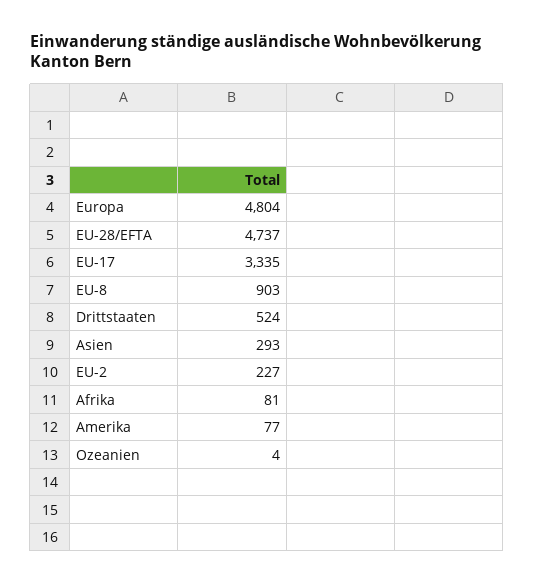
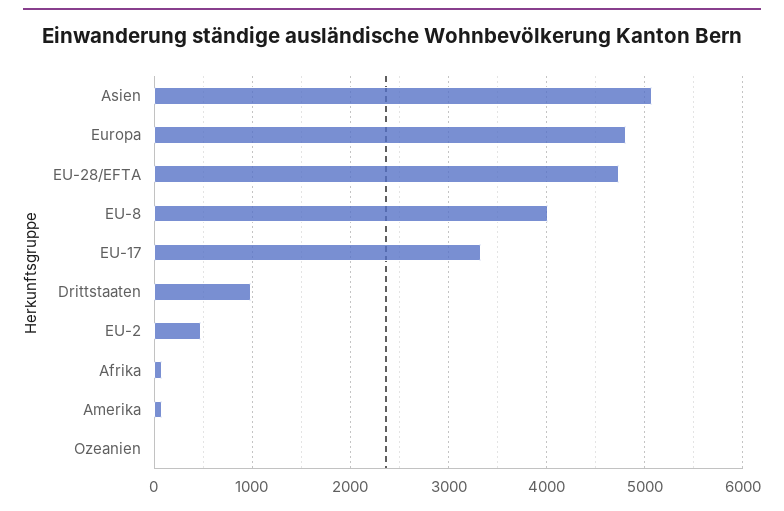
  {
    "Europa": 4804,
    "EU-28/EFTA": 4737,
    "EU-17": 3335,
-   "EU-8": 903,
+   "EU-8": 4000,
-   "Drittstaaten": 524,
+   "Drittstaaten": 1000,
-   "Asien": 293,
+   "Asien": 5100,
-   "EU-2": 227,
+   "EU-2": 500,
    "Afrika": 81,
    "Amerika": 77,
    "Ozeanien": 4
  }

